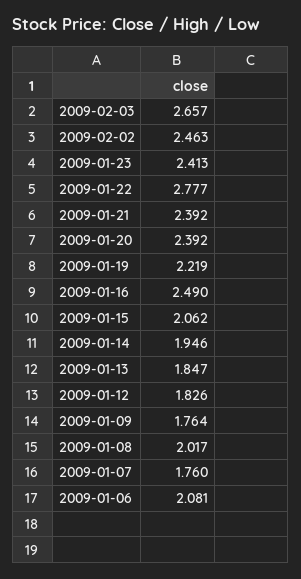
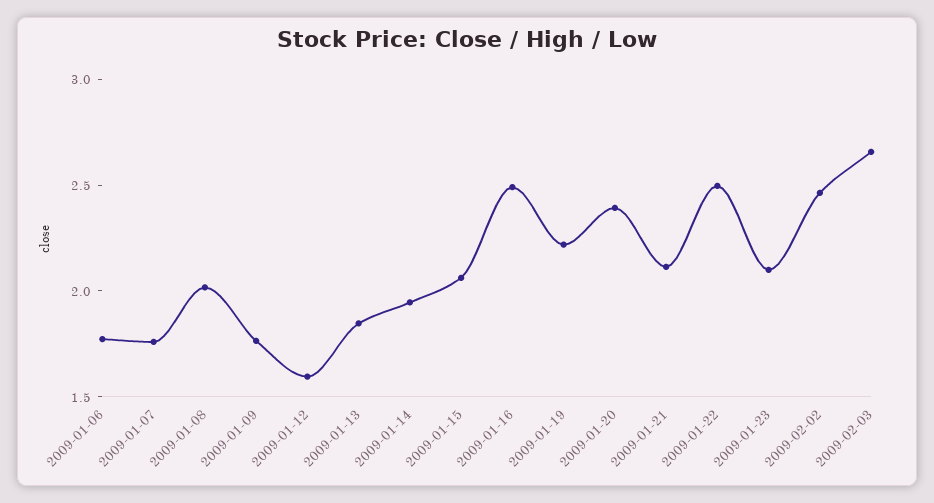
  {
    "2009-02-03": 2.657,
    "2009-02-02": 2.463,
-   "2009-01-23": 2.413,
+   "2009-01-23": 2.1,
-   "2009-01-22": 2.777,
+   "2009-01-22": 2.5,
-   "2009-01-21": 2.392,
+   "2009-01-21": 2.1,
    "2009-01-20": 2.392,
    "2009-01-19": 2.219,
    "2009-01-16": 2.49,
    "2009-01-15": 2.062,
    "2009-01-14": 1.946,
    "2009-01-13": 1.847,
-   "2009-01-12": 1.826,
+   "2009-01-12": 1.6,
    "2009-01-09": 1.764,
    "2009-01-08": 2.017,
    "2009-01-07": 1.76,
-   "2009-01-06": 2.081
+   "2009-01-06": 1.8
  }

